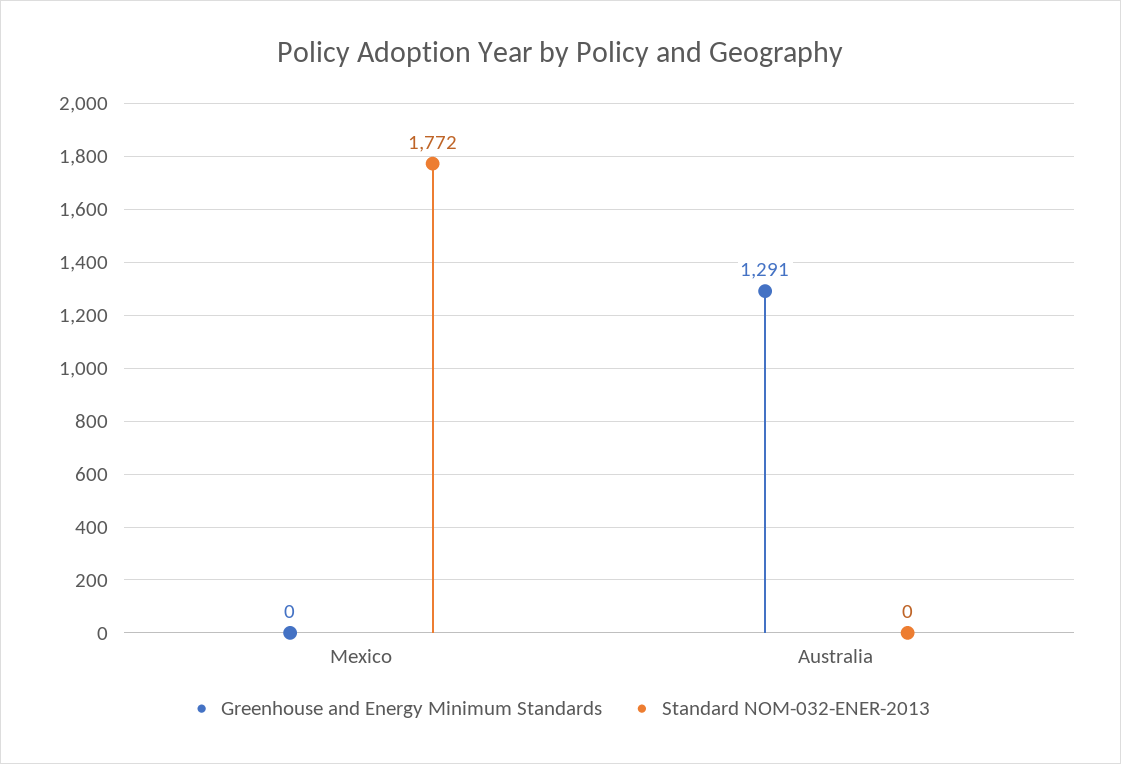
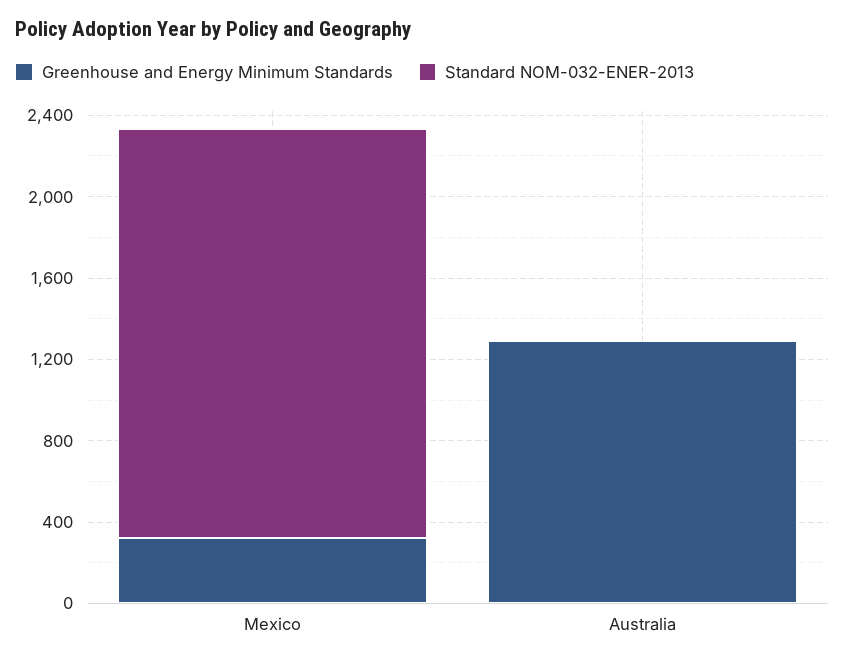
  {
    "Greenhouse and Energy Minimum Standards": {
-     "Mexico": 0,
+     "Mexico": 300,
      "Australia": 1291
    },
    "Standard NOM-032-ENER-2013": {
-     "Mexico": 1772,
+     "Mexico": 2000,
      "Australia": 0
    }
  }

